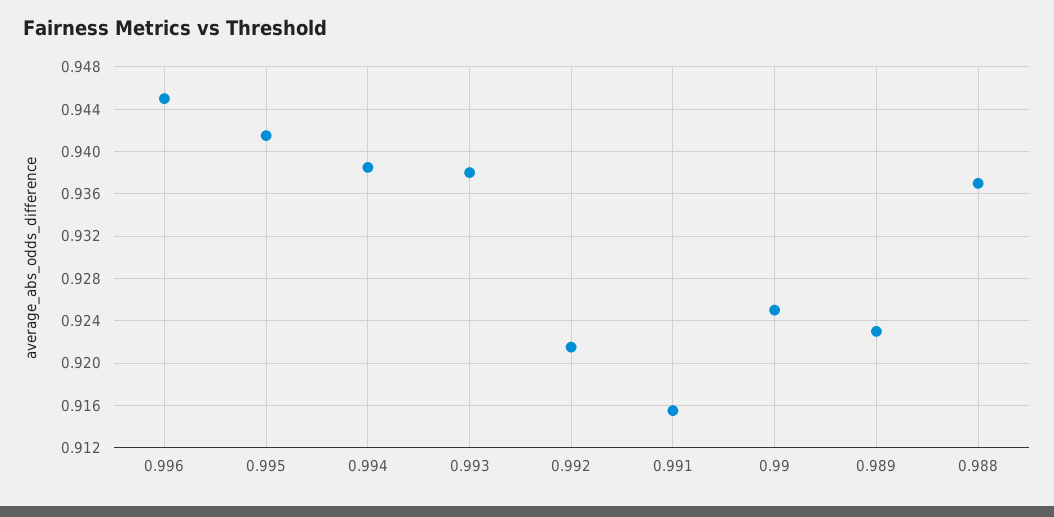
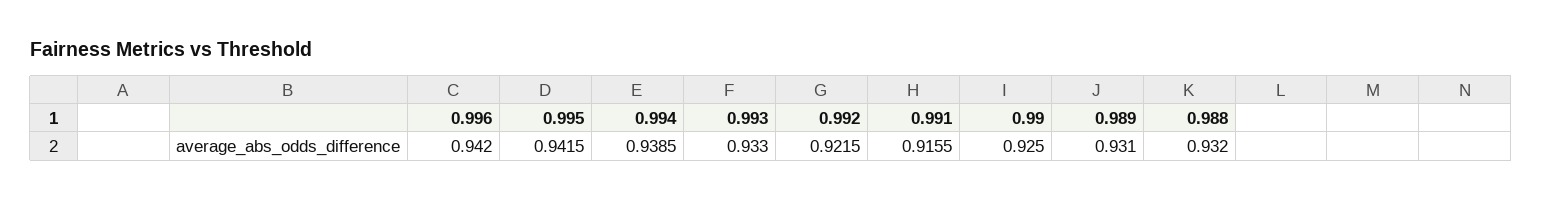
  {
-   "0.996": 0.945,
+   "0.996": 0.942,
    "0.995": 0.9415,
    "0.994": 0.9385,
-   "0.993": 0.938,
+   "0.993": 0.933,
    "0.992": 0.9215,
    "0.991": 0.9155,
    "0.99": 0.925,
-   "0.989": 0.923,
+   "0.989": 0.931,
-   "0.988": 0.937
+   "0.988": 0.932
  }

